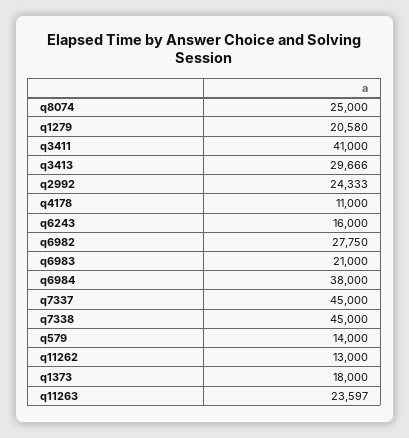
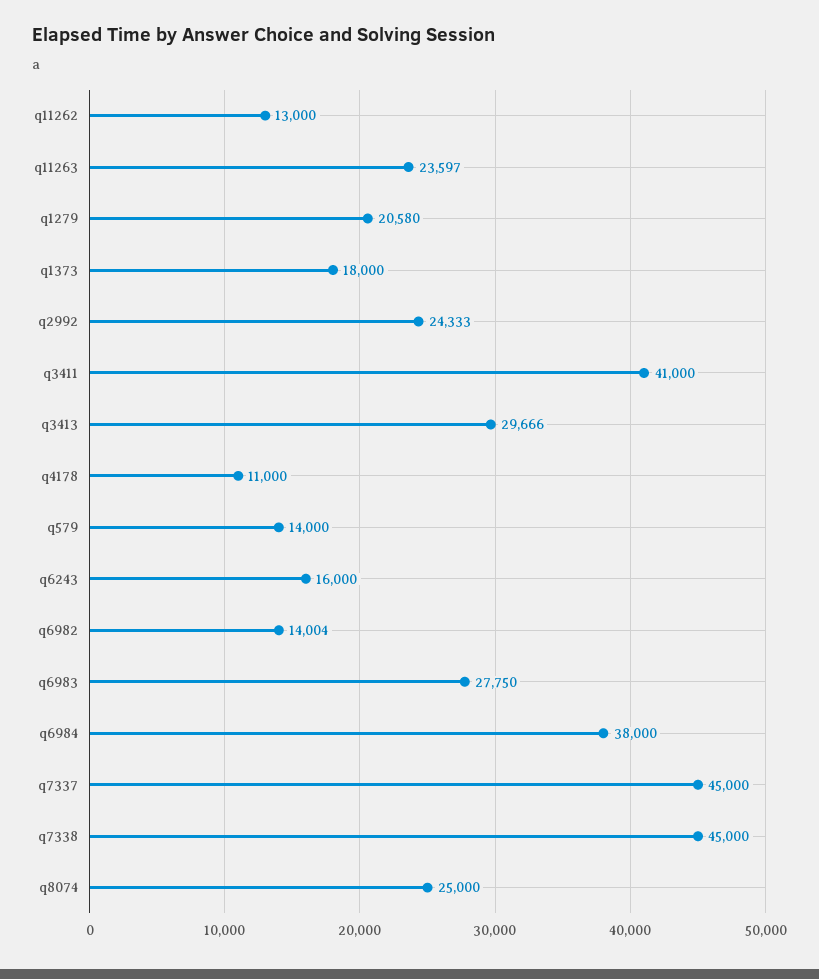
  {
    "q8074": 25000,
    "q1279": 20580,
    "q3411": 41000,
    "q3413": 29666,
    "q2992": 24333,
    "q4178": 11000,
    "q6243": 16000,
-   "q6982": 27750,
+   "q6982": 14004,
-   "q6983": 21000,
+   "q6983": 27750,
    "q6984": 38000,
    "q7337": 45000,
    "q7338": 45000,
    "q579": 14000,
    "q11262": 13000,
    "q1373": 18000,
    "q11263": 23597
  }

